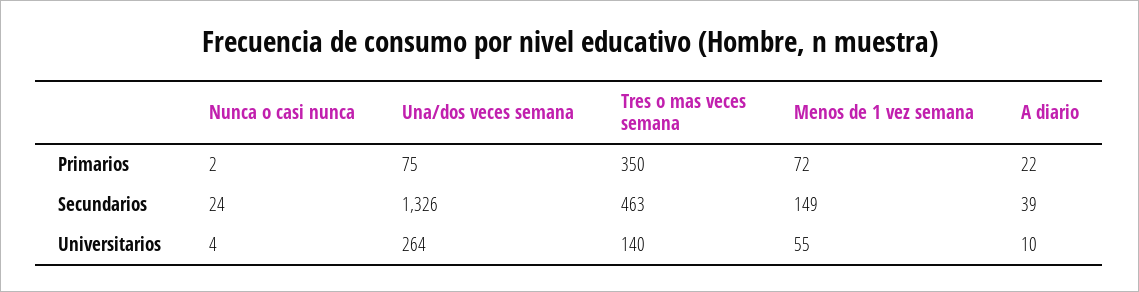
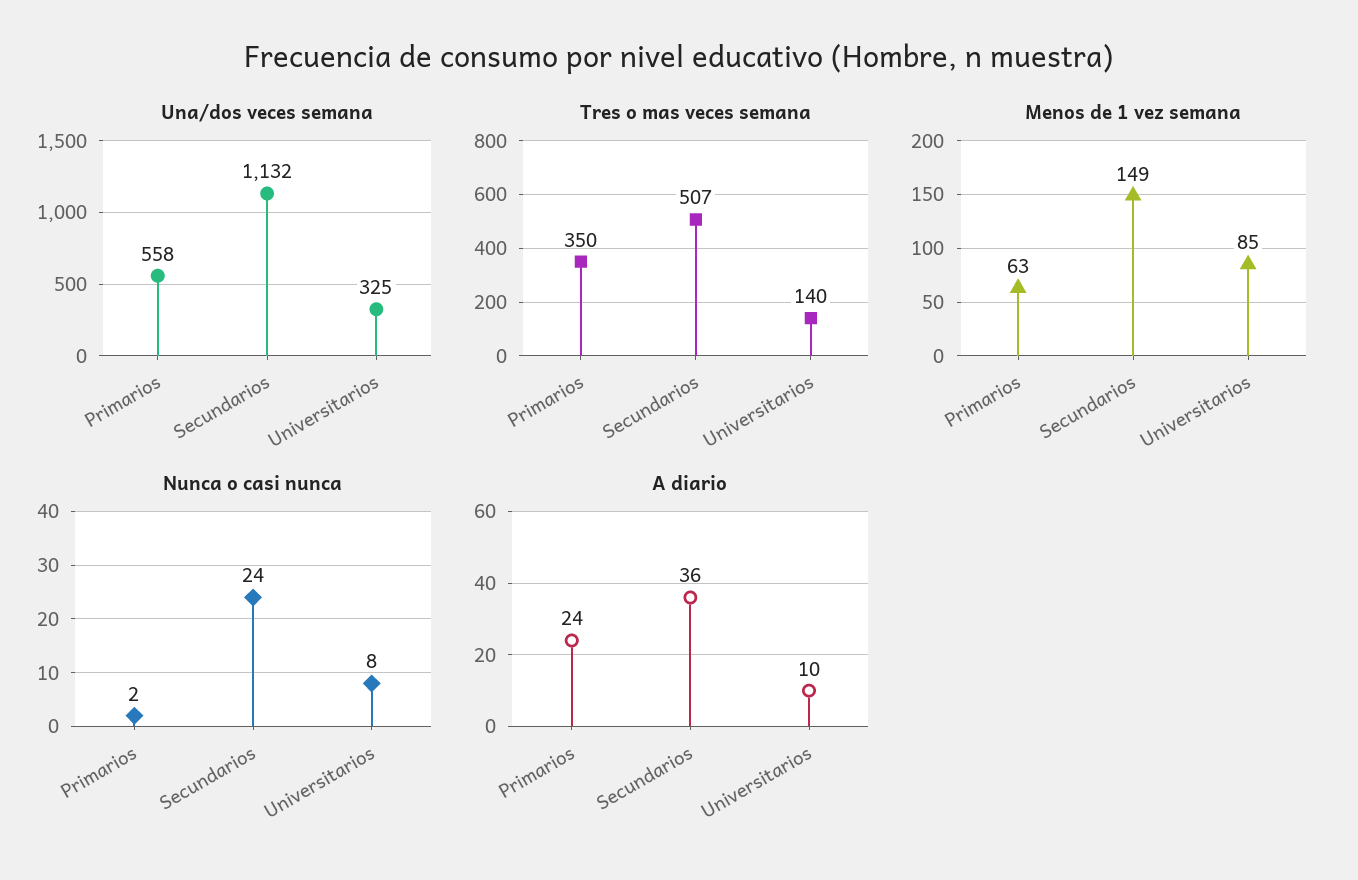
  {
    "Nunca o casi nunca": {
      "Primarios": 2,
      "Secundarios": 24,
-     "Universitarios": 4
+     "Universitarios": 8
    },
    "Una/dos veces semana": {
-     "Primarios": 75,
+     "Primarios": 558,
-     "Secundarios": 1326,
+     "Secundarios": 1132,
-     "Universitarios": 264
+     "Universitarios": 325
    },
    "Tres o mas veces semana": {
      "Primarios": 350,
-     "Secundarios": 463,
+     "Secundarios": 507,
      "Universitarios": 140
    },
    "Menos de 1 vez semana": {
-     "Primarios": 72,
+     "Primarios": 63,
      "Secundarios": 149,
-     "Universitarios": 55
+     "Universitarios": 85
    },
    "A diario": {
-     "Primarios": 22,
+     "Primarios": 24,
-     "Secundarios": 39,
+     "Secundarios": 36,
      "Universitarios": 10
    }
  }

